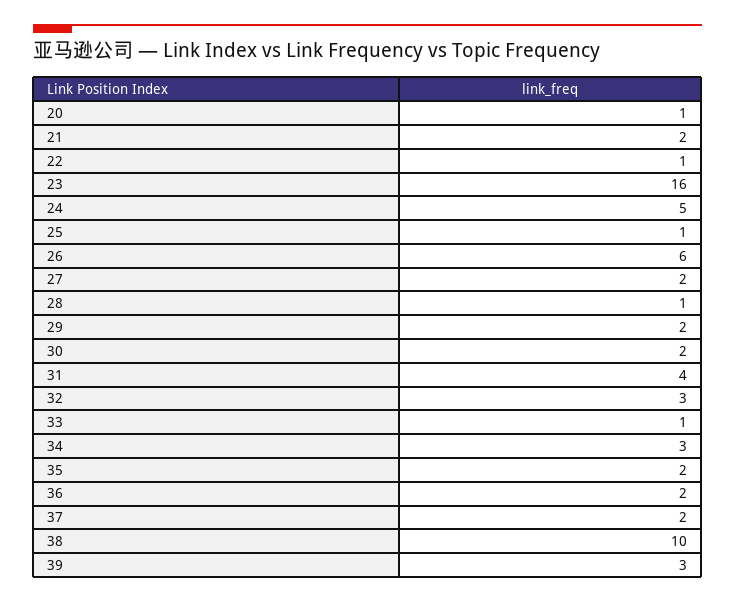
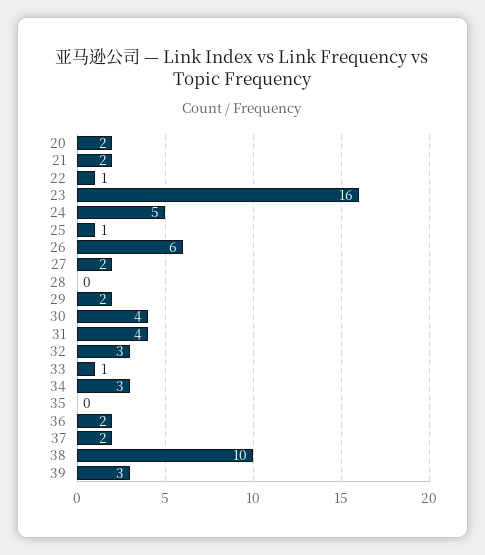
  {
-   "20": 1,
+   "20": 2,
    "21": 2,
    "22": 1,
    "23": 16,
    "24": 5,
    "25": 1,
    "26": 6,
    "27": 2,
-   "28": 1,
+   "28": 0,
    "29": 2,
-   "30": 2,
+   "30": 4,
    "31": 4,
    "32": 3,
    "33": 1,
    "34": 3,
-   "35": 2,
+   "35": 0,
    "36": 2,
    "37": 2,
    "38": 10,
    "39": 3
  }

